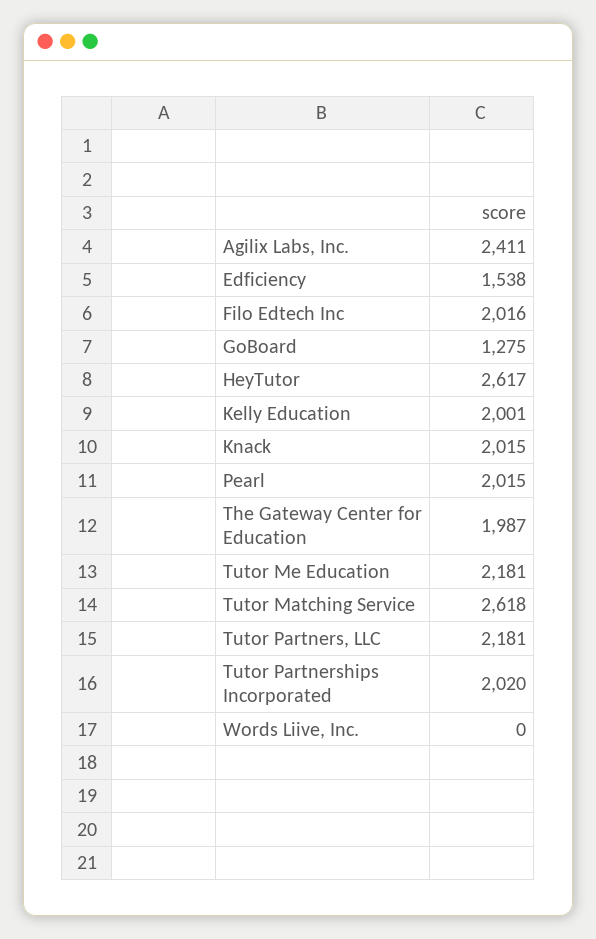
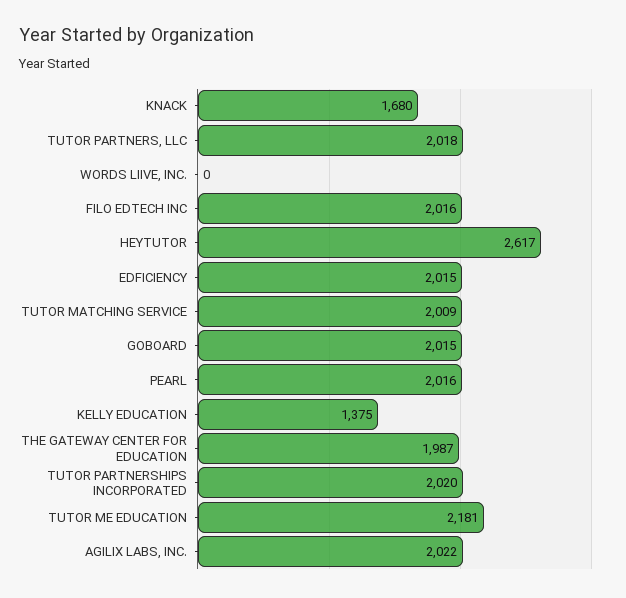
  {
-   "Agilix Labs, Inc.": 2411,
+   "Agilix Labs, Inc.": 2022,
-   "Edficiency": 1538,
+   "Edficiency": 2015,
    "Filo Edtech Inc": 2016,
-   "GoBoard": 1275,
+   "GoBoard": 2015,
    "HeyTutor": 2617,
-   "Kelly Education": 2001,
+   "Kelly Education": 1375,
-   "Knack": 2015,
+   "Knack": 1680,
-   "Pearl": 2015,
+   "Pearl": 2016,
    "The Gateway Center for Education": 1987,
    "Tutor Me Education": 2181,
-   "Tutor Matching Service": 2618,
+   "Tutor Matching Service": 2009,
-   "Tutor Partners, LLC": 2181,
+   "Tutor Partners, LLC": 2018,
    "Tutor Partnerships Incorporated": 2020,
    "Words Liive, Inc.": 0
  }

